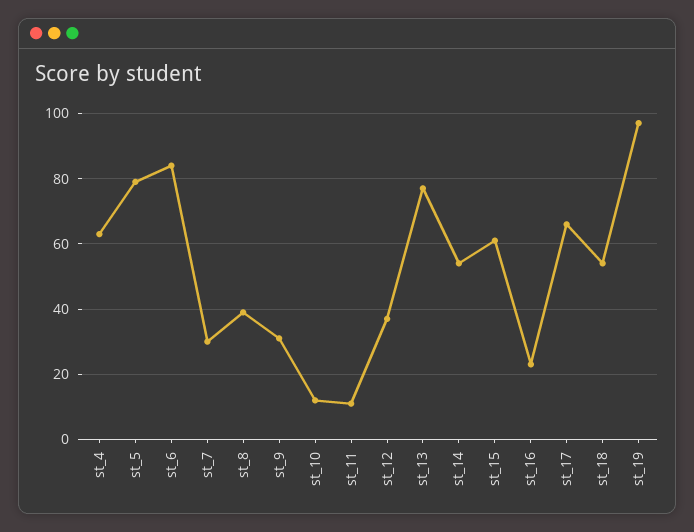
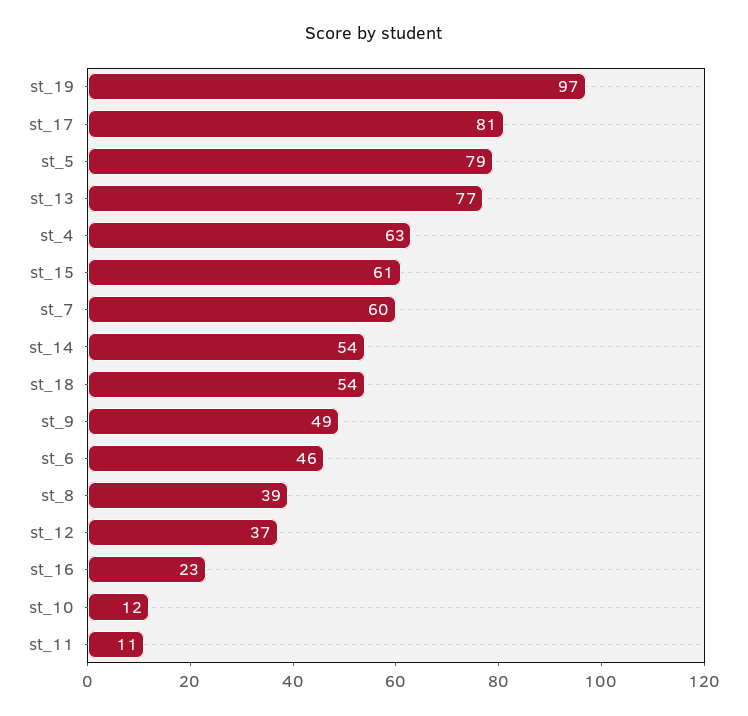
  {
    "st_4": 63,
    "st_5": 79,
-   "st_6": 85,
+   "st_6": 46,
-   "st_7": 30,
+   "st_7": 60,
    "st_8": 39,
-   "st_9": 30,
+   "st_9": 49,
    "st_10": 12,
    "st_11": 11,
    "st_12": 37,
    "st_13": 77,
    "st_14": 54,
    "st_15": 61,
    "st_16": 23,
-   "st_17": 65,
+   "st_17": 81,
    "st_18": 54,
    "st_19": 97
  }

